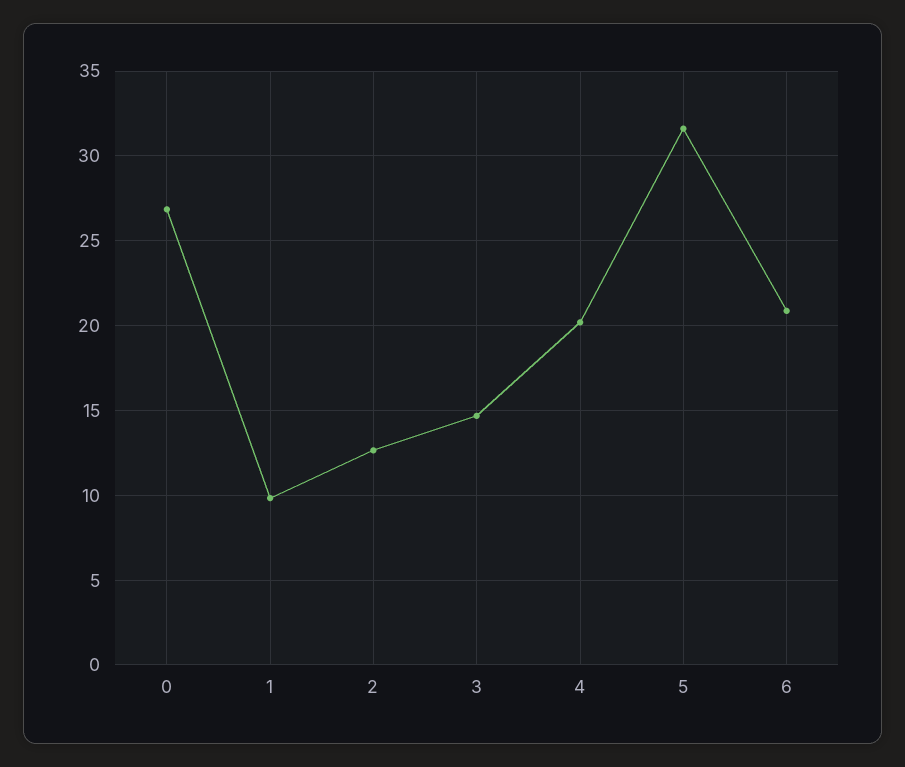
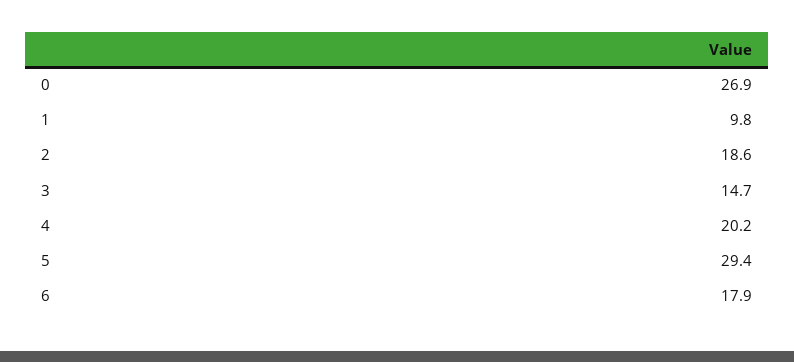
  {
    "0": 26.9,
    "1": 9.8,
-   "2": 12.5,
+   "2": 18.6,
    "3": 14.7,
    "4": 20.2,
-   "5": 31.5,
+   "5": 29.4,
-   "6": 21
+   "6": 17.9
  }

